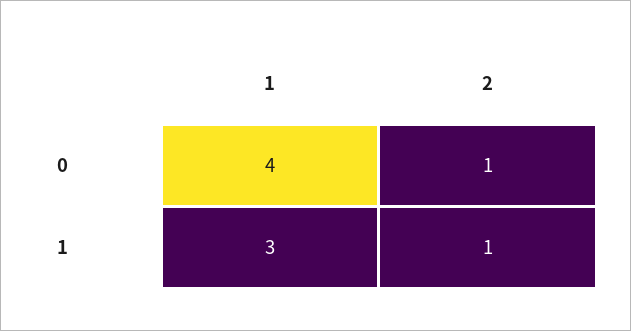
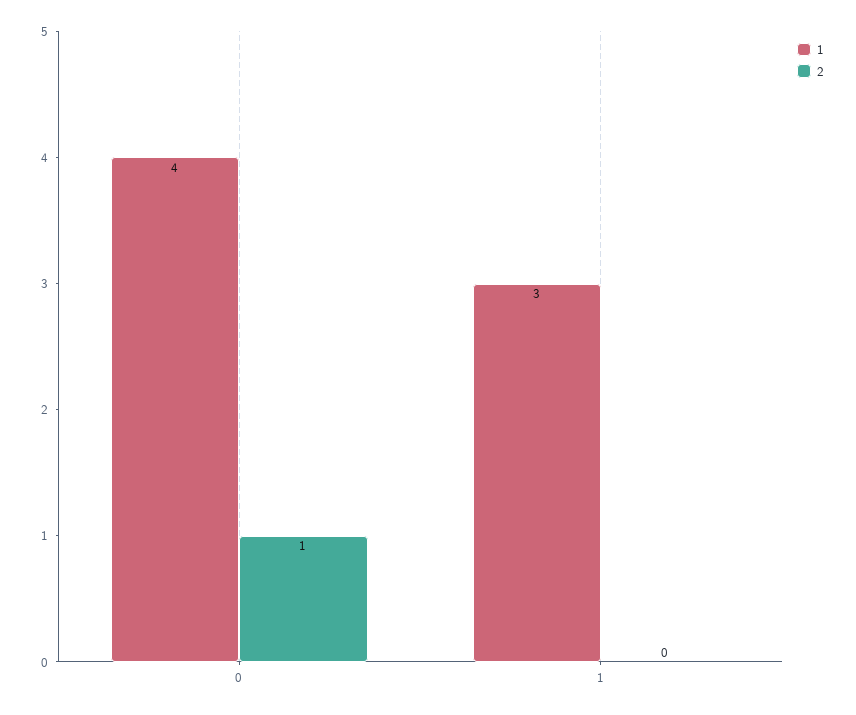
  {
    "1": {
      "0": 4,
      "1": 3
    },
    "2": {
      "0": 1,
-     "1": 1
+     "1": 0
    }
  }

